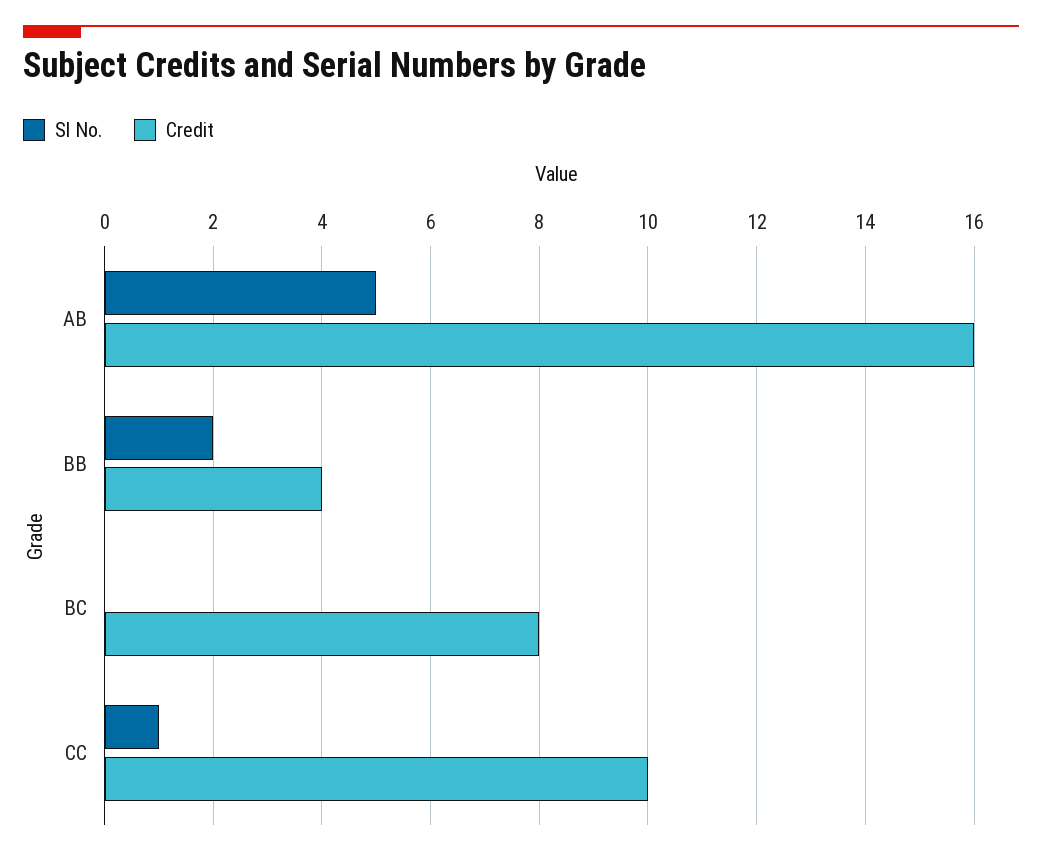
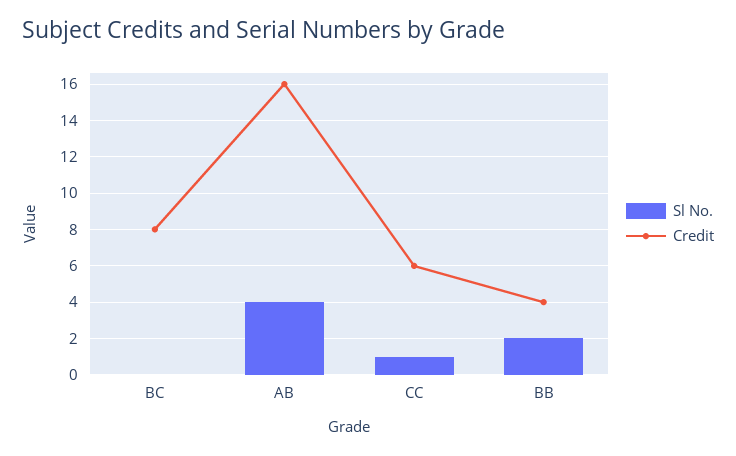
  {
    "Sl No.": {
-     "AB": 5,
+     "AB": 4,
      "BB": 2,
      "BC": 0,
      "CC": 1
    },
    "Credit": {
      "AB": 16,
      "BB": 4,
      "BC": 8,
-     "CC": 10
+     "CC": 6
    }
  }

